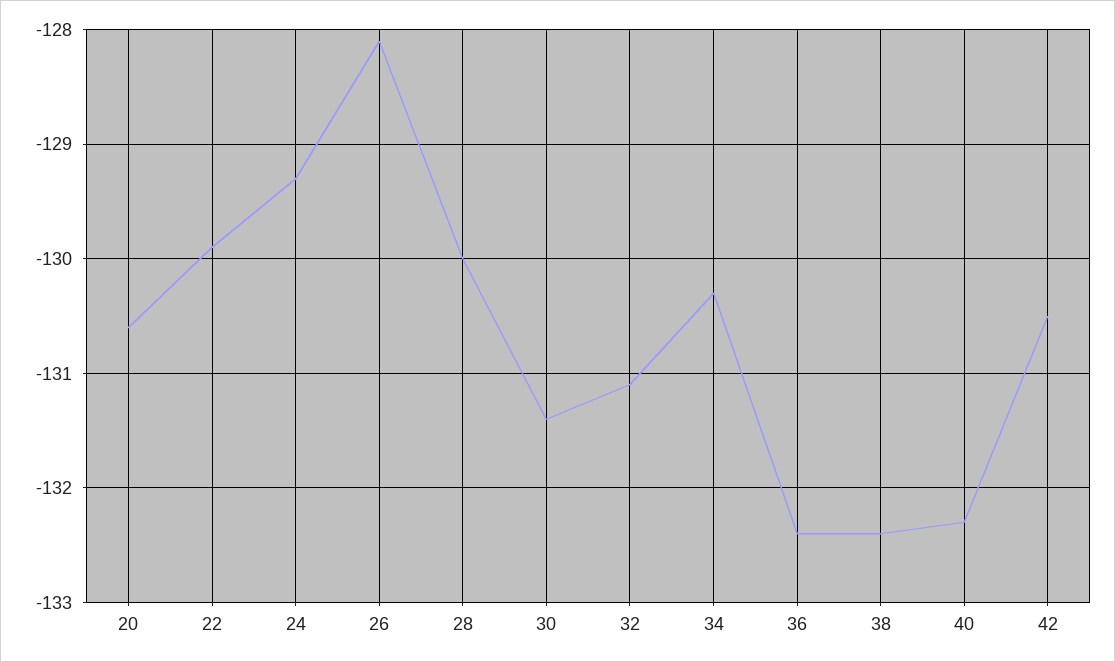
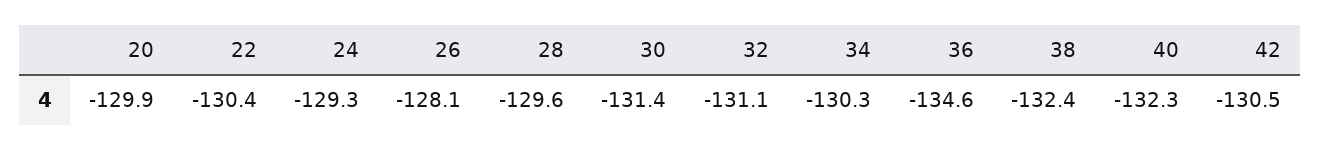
  {
-   "20": -130.6,
+   "20": -129.9,
-   "22": -129.9,
+   "22": -130.4,
    "24": -129.3,
    "26": -128.1,
-   "28": -130,
+   "28": -129.6,
    "30": -131.4,
    "32": -131.1,
    "34": -130.3,
-   "36": -132.4,
+   "36": -134.6,
    "38": -132.4,
    "40": -132.3,
    "42": -130.5
  }

